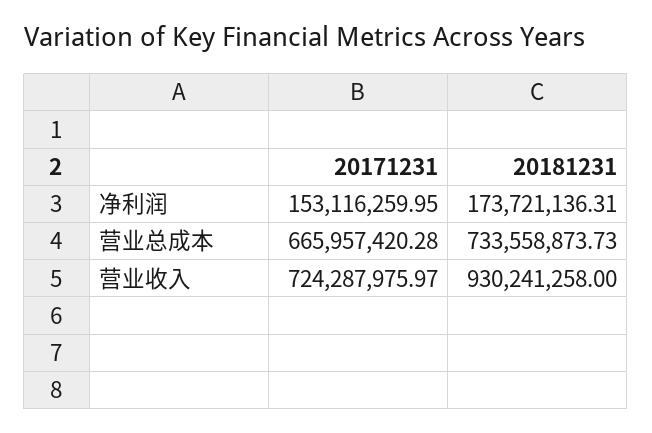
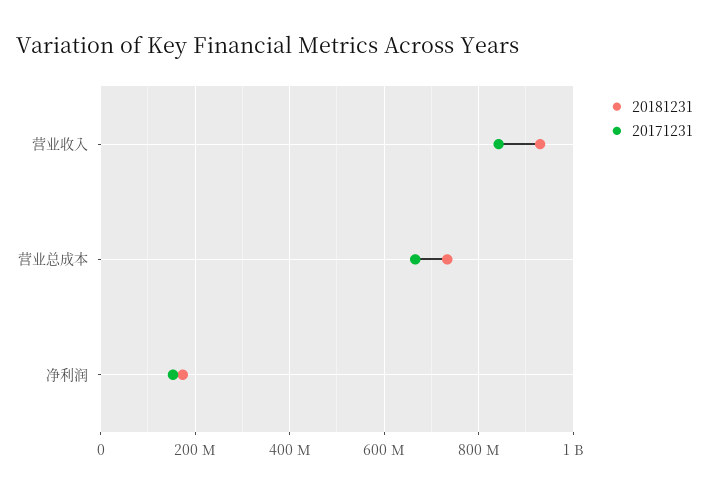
  {
    "20171231": {
      "净利润": 153116259.95,
      "营业总成本": 665957420.28,
-     "营业收入": 724287975.97
+     "营业收入": 840000000
    },
    "20181231": {
      "净利润": 173721136.31,
      "营业总成本": 733558873.73,
      "营业收入": 930241258
    }
  }

